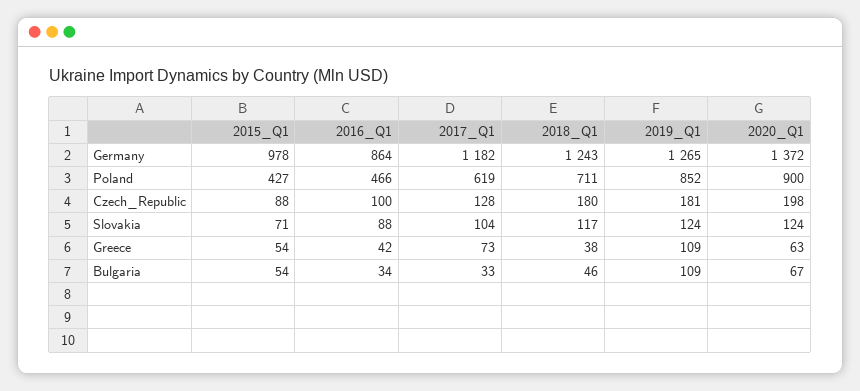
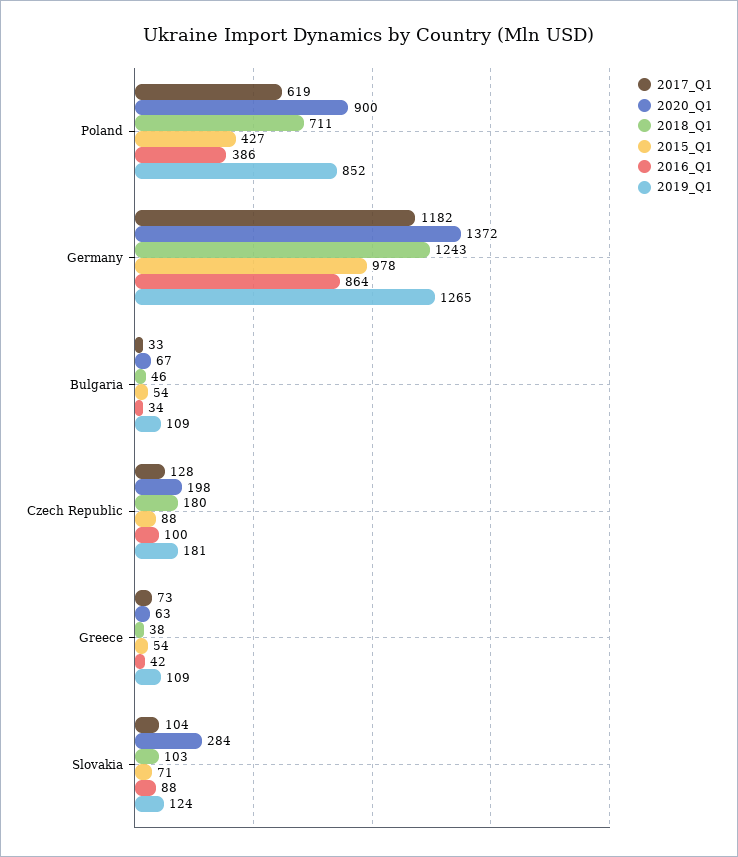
  {
    "2015_Q1": {
      "Germany": 978,
      "Poland": 427,
      "Czech_Republic": 88,
      "Slovakia": 71,
      "Greece": 54,
      "Bulgaria": 54
    },
    "2016_Q1": {
      "Germany": 864,
-     "Poland": 466,
+     "Poland": 386,
      "Czech_Republic": 100,
      "Slovakia": 88,
      "Greece": 42,
      "Bulgaria": 34
    },
    "2017_Q1": {
      "Germany": 1182,
      "Poland": 619,
      "Czech_Republic": 128,
      "Slovakia": 104,
      "Greece": 73,
      "Bulgaria": 33
    },
    "2018_Q1": {
      "Germany": 1243,
      "Poland": 711,
      "Czech_Republic": 180,
-     "Slovakia": 117,
+     "Slovakia": 103,
      "Greece": 38,
      "Bulgaria": 46
    },
    "2019_Q1": {
      "Germany": 1265,
      "Poland": 852,
      "Czech_Republic": 181,
      "Slovakia": 124,
      "Greece": 109,
      "Bulgaria": 109
    },
    "2020_Q1": {
      "Germany": 1372,
      "Poland": 900,
      "Czech_Republic": 198,
-     "Slovakia": 124,
+     "Slovakia": 284,
      "Greece": 63,
      "Bulgaria": 67
    }
  }

